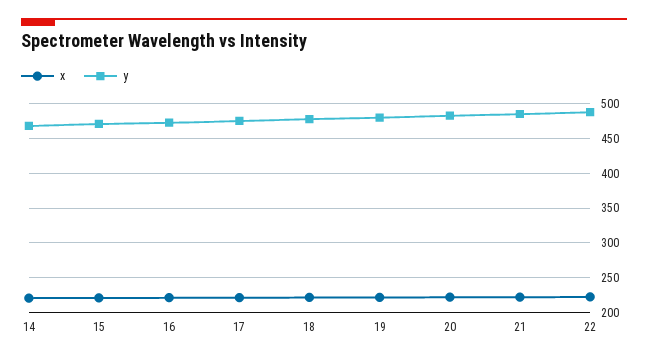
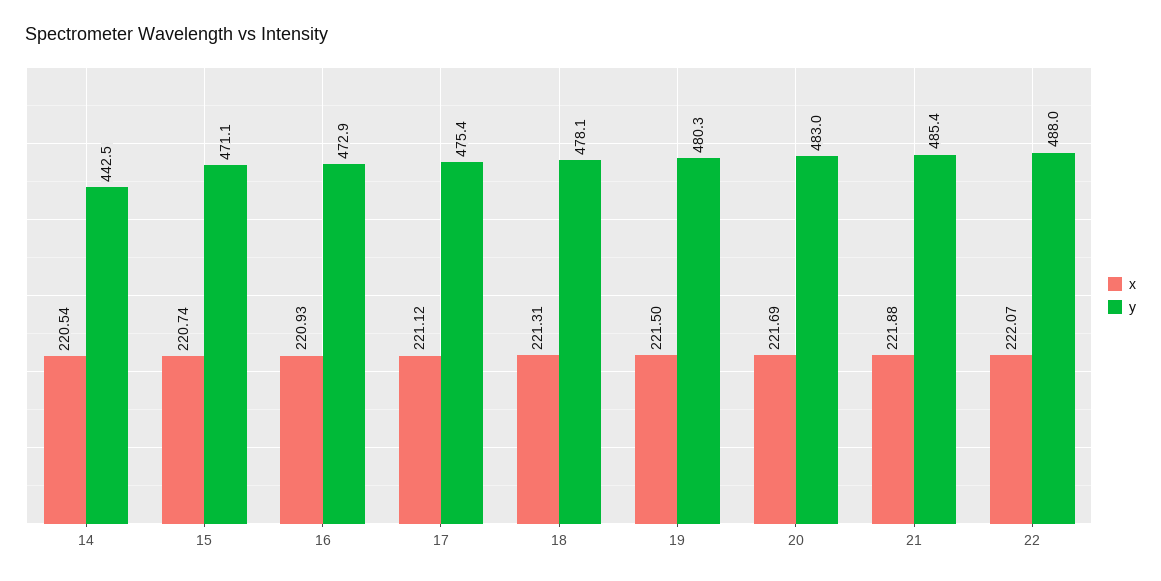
  {
    "x": {
      "14": 220.54,
      "15": 220.74,
      "16": 220.93,
      "17": 221.12,
      "18": 221.31,
      "19": 221.5,
      "20": 221.69,
      "21": 221.88,
      "22": 222.07
    },
    "y": {
-     "14": 470,
+     "14": 442.5,
      "15": 471.1,
      "16": 472.9,
      "17": 475.4,
      "18": 478.1,
      "19": 480.3,
      "20": 483,
      "21": 485.4,
      "22": 488
    }
  }

